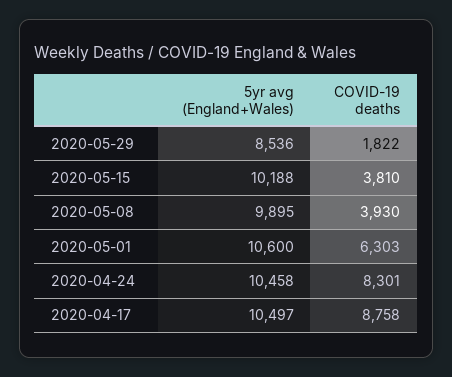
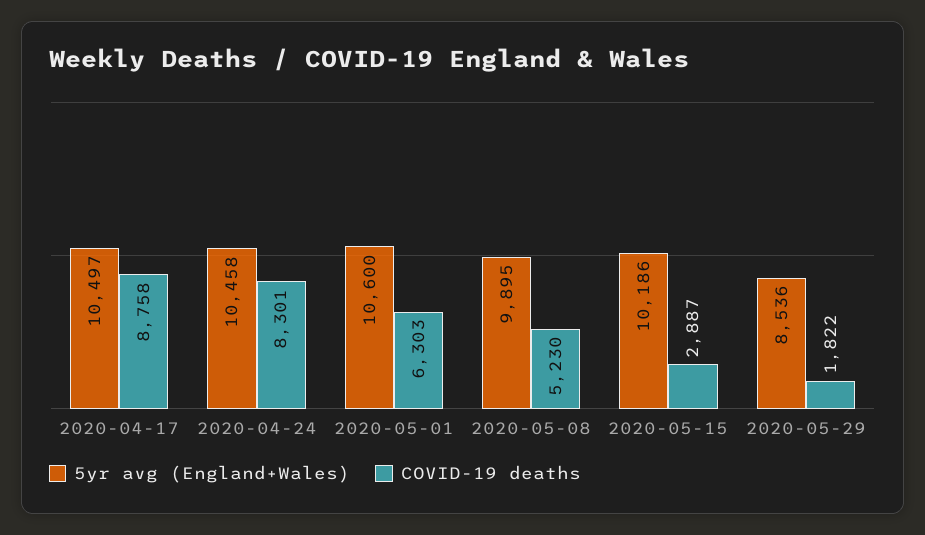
  {
    "5yr avg (England+Wales)": {
      "2020-05-29": 8536,
-     "2020-05-15": 10188,
+     "2020-05-15": 10186,
      "2020-05-08": 9895,
      "2020-05-01": 10600,
      "2020-04-24": 10458,
      "2020-04-17": 10497
    },
    "COVID-19 deaths": {
      "2020-05-29": 1822,
-     "2020-05-15": 3810,
+     "2020-05-15": 2887,
-     "2020-05-08": 3930,
+     "2020-05-08": 5230,
      "2020-05-01": 6303,
      "2020-04-24": 8301,
      "2020-04-17": 8758
    }
  }

